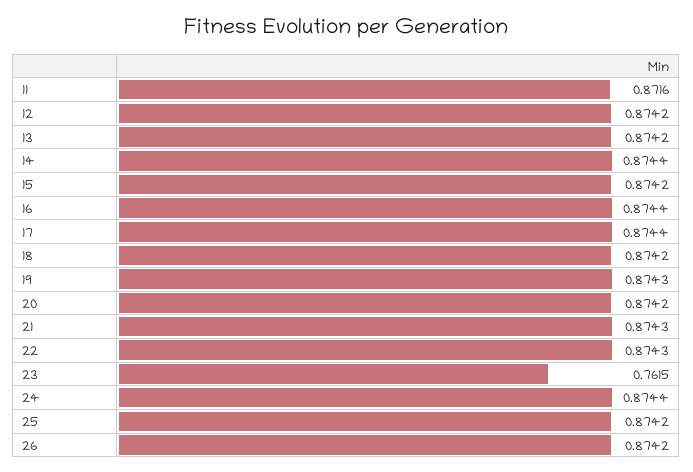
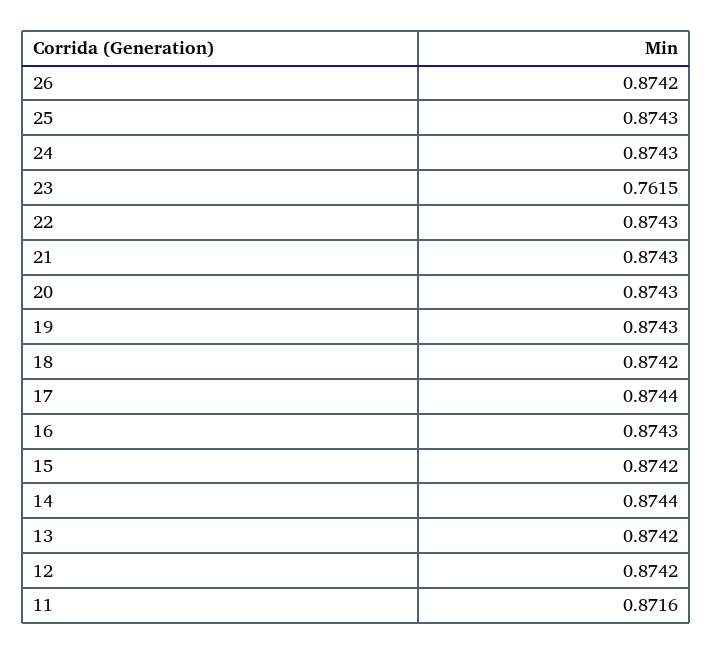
  {
    "11": 0.8716,
    "12": 0.8742,
    "13": 0.8742,
    "14": 0.8744,
    "15": 0.8742,
-   "16": 0.8744,
+   "16": 0.8743,
    "17": 0.8744,
    "18": 0.8742,
    "19": 0.8743,
-   "20": 0.8742,
+   "20": 0.8743,
    "21": 0.8743,
    "22": 0.8743,
    "23": 0.7615,
-   "24": 0.8744,
+   "24": 0.8743,
-   "25": 0.8742,
+   "25": 0.8743,
    "26": 0.8742
  }

